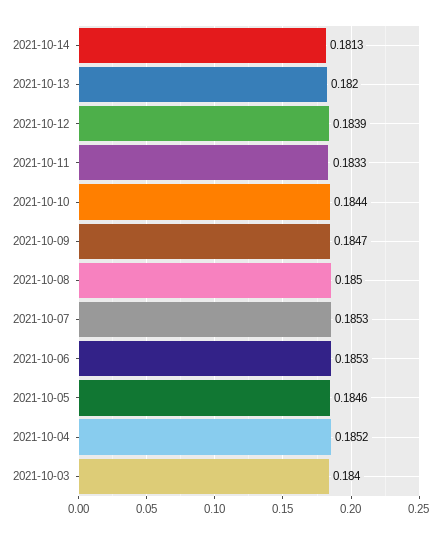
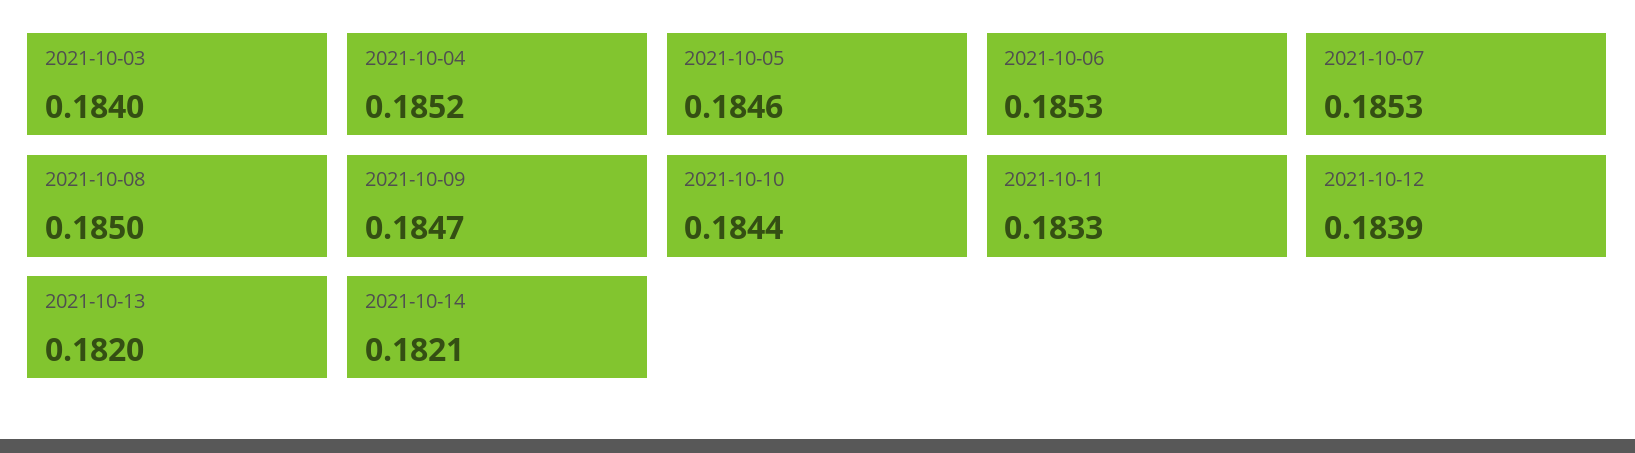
  {
-   "2021-10-14": 0.1813,
+   "2021-10-14": 0.1821,
    "2021-10-13": 0.182,
    "2021-10-12": 0.1839,
    "2021-10-11": 0.1833,
    "2021-10-10": 0.1844,
    "2021-10-09": 0.1847,
    "2021-10-08": 0.185,
    "2021-10-07": 0.1853,
    "2021-10-06": 0.1853,
    "2021-10-05": 0.1846,
    "2021-10-04": 0.1852,
    "2021-10-03": 0.184
  }

